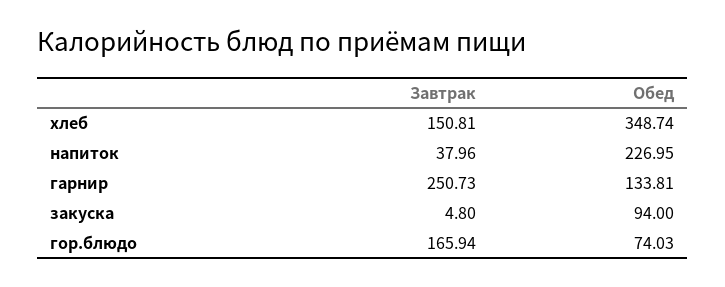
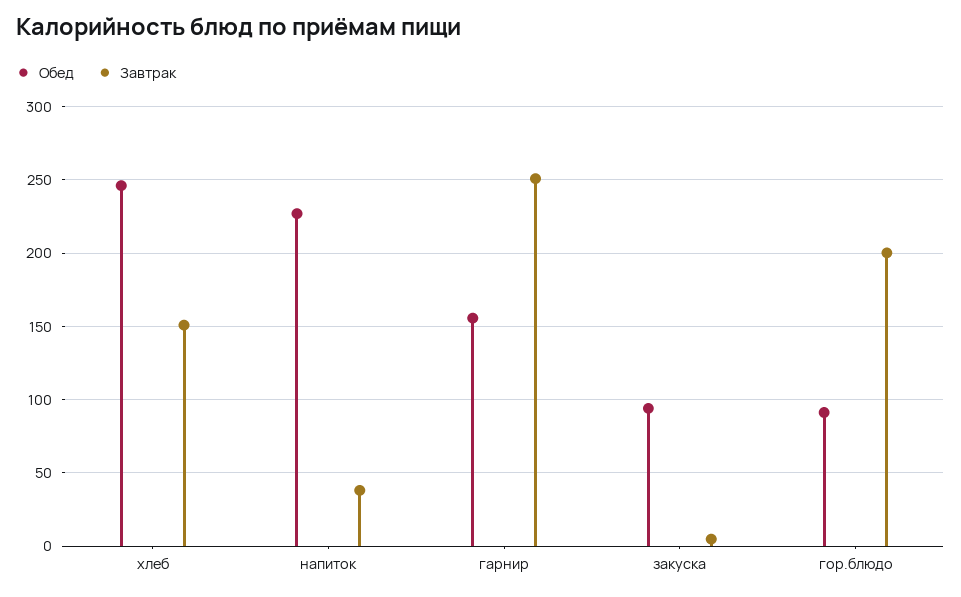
  {
    "Завтрак": {
      "хлеб": 150.81,
      "напиток": 37.96,
      "гарнир": 250.73,
      "закуска": 4.8,
-     "гор.блюдо": 165.94
+     "гор.блюдо": 200
    },
    "Обед": {
-     "хлеб": 348.74,
+     "хлеб": 245,
      "напиток": 226.95,
-     "гарнир": 133.81,
+     "гарнир": 155,
      "закуска": 94,
-     "гор.блюдо": 74.03
+     "гор.блюдо": 90
    }
  }

